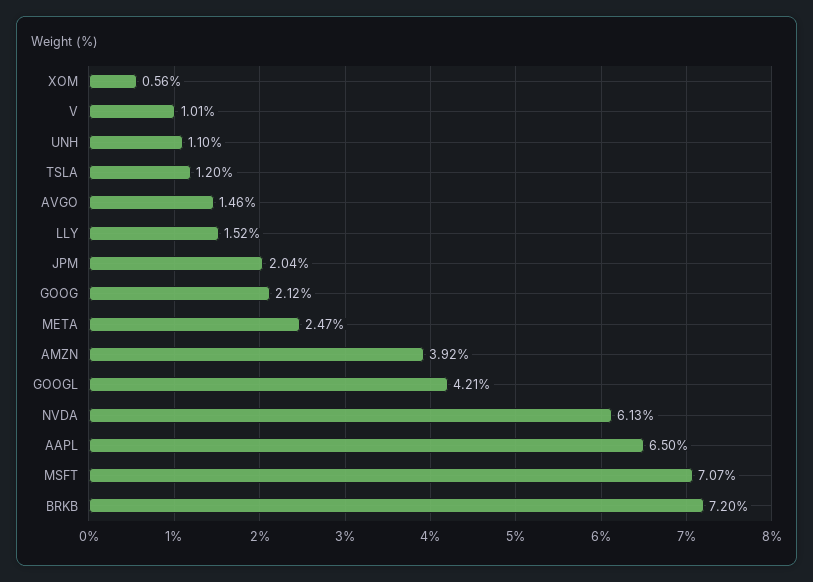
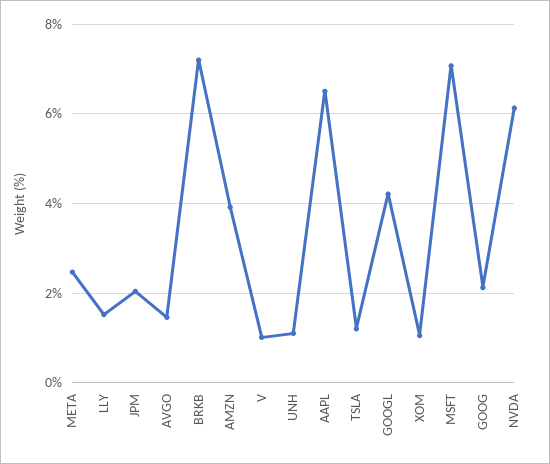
  {
-   "XOM": 0.56,
+   "XOM": 1,
    "V": 1.01,
    "UNH": 1.1,
    "TSLA": 1.2,
    "AVGO": 1.46,
    "LLY": 1.52,
    "JPM": 2.04,
    "GOOG": 2.12,
    "META": 2.47,
    "AMZN": 3.92,
    "GOOGL": 4.21,
    "NVDA": 6.13,
    "AAPL": 6.5,
    "MSFT": 7.07,
    "BRKB": 7.2
  }

